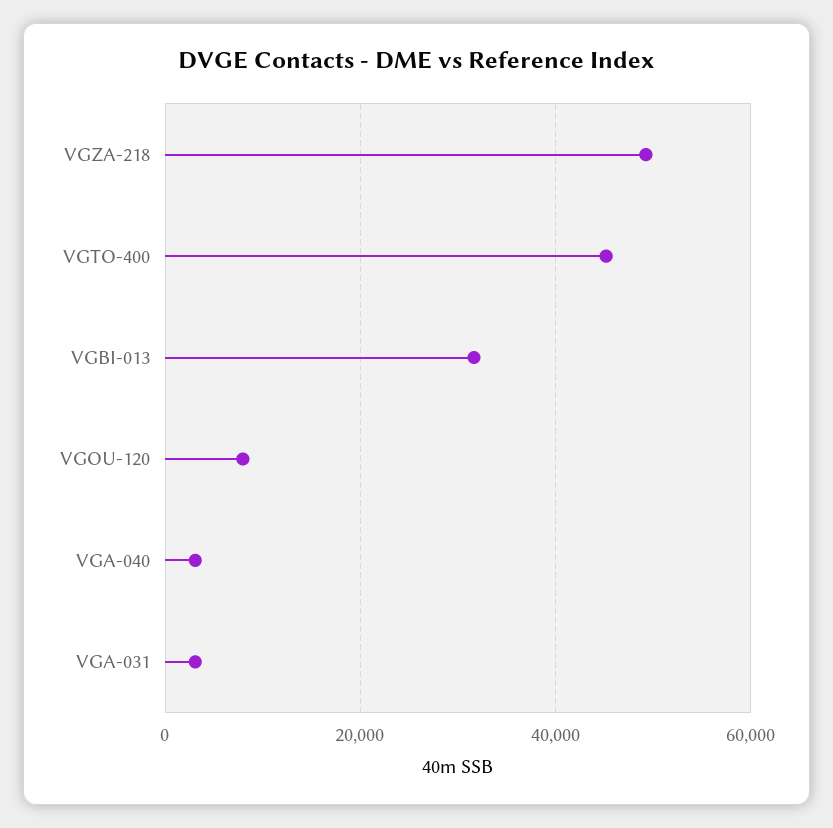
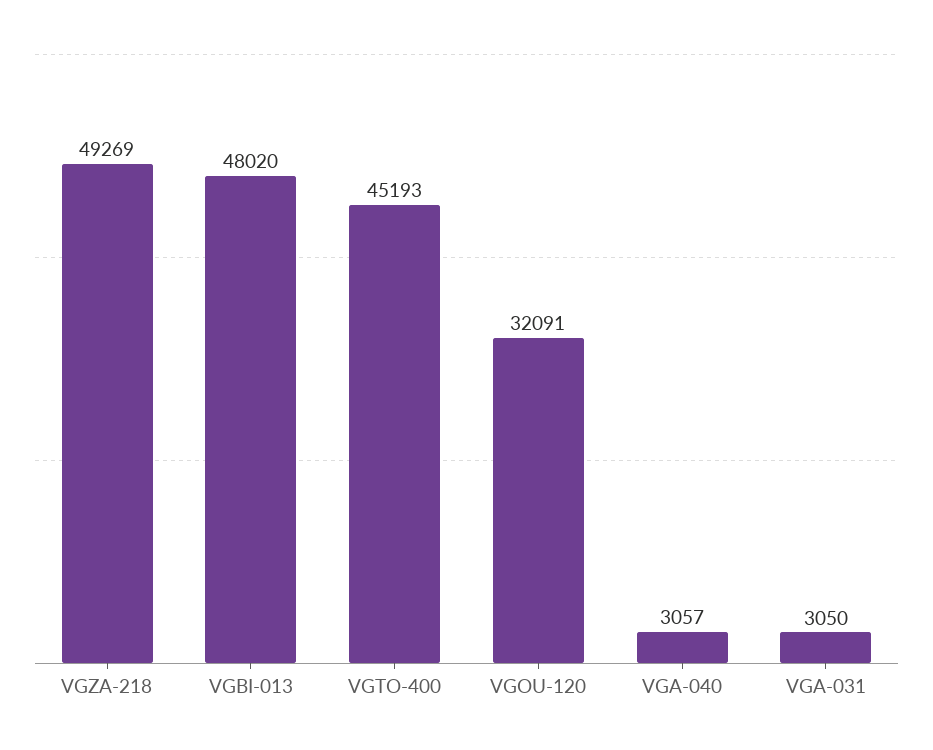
  {
    "VGZA-218": 49269,
    "VGTO-400": 45193,
-   "VGBI-013": 32000,
+   "VGBI-013": 48020,
-   "VGOU-120": 8000,
+   "VGOU-120": 32091,
    "VGA-040": 3057,
    "VGA-031": 3050
  }

